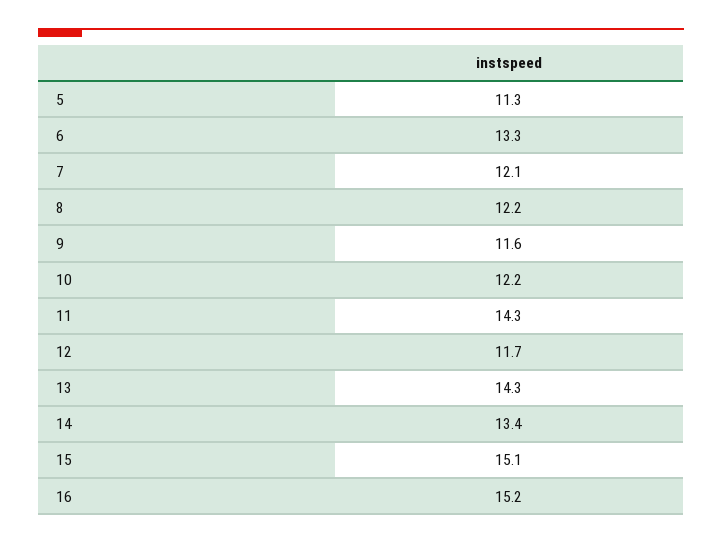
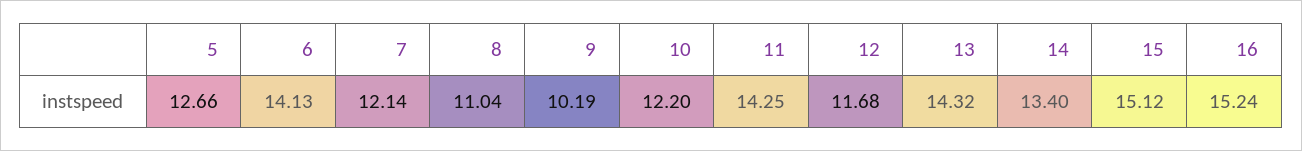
  {
-   "5": 11.3,
+   "5": 12.66,
-   "6": 13.3,
+   "6": 14.13,
    "7": 12.14,
-   "8": 12.2,
+   "8": 11.04,
-   "9": 11.6,
+   "9": 10.19,
    "10": 12.2,
    "11": 14.25,
    "12": 11.68,
    "13": 14.32,
    "14": 13.4,
    "15": 15.12,
    "16": 15.24
  }

